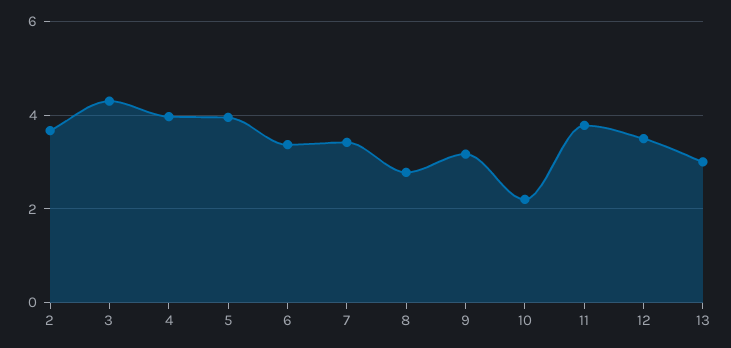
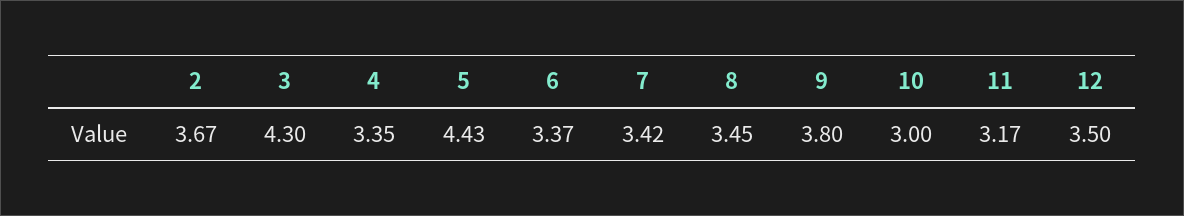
  {
    "2": 3.67,
    "3": 4.3,
-   "4": 4,
+   "4": 3.35,
-   "5": 4,
+   "5": 4.43,
    "6": 3.37,
    "7": 3.42,
-   "8": 2.8,
+   "8": 3.45,
-   "9": 3.2,
+   "9": 3.8,
-   "10": 2.2,
+   "10": 3,
-   "11": 3.8,
+   "11": 3.17,
-   "12": 3.5,
+   "12": 3.5
-   "13": 3
  }

